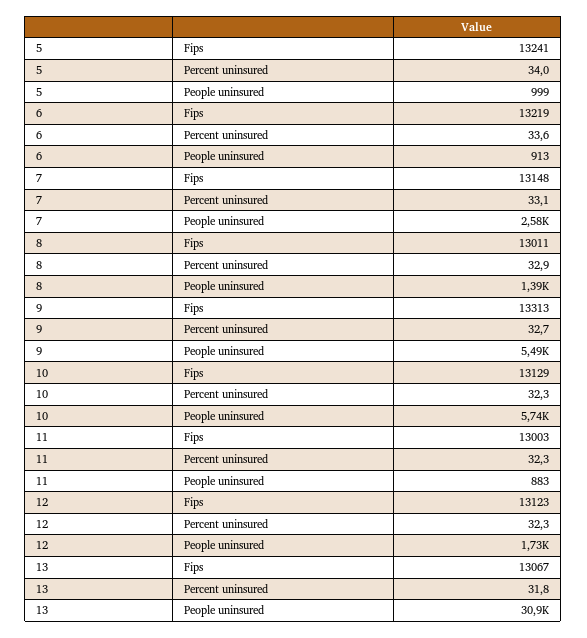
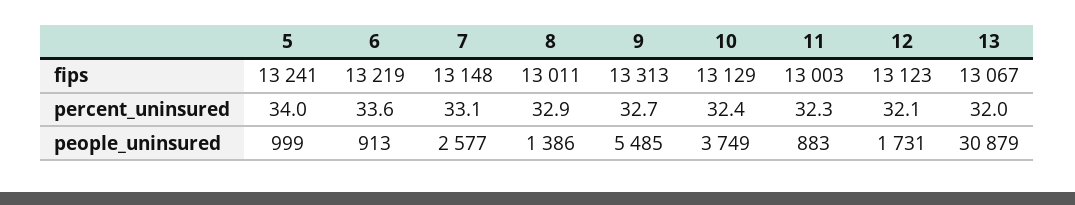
  {
    "5": {
      "Fips": 13241,
      "Percent uninsured": 34,
      "People uninsured": 999
    },
    "6": {
      "Fips": 13219,
      "Percent uninsured": 33.6,
      "People uninsured": 913
    },
    "7": {
      "Fips": 13148,
      "Percent uninsured": 33.1,
      "People uninsured": 2577
    },
    "8": {
      "Fips": 13011,
      "Percent uninsured": 32.9,
      "People uninsured": 1386
    },
    "9": {
      "Fips": 13313,
      "Percent uninsured": 32.7,
      "People uninsured": 5485
    },
    "10": {
      "Fips": 13129,
-     "Percent uninsured": 32.3,
+     "Percent uninsured": 32.4,
-     "People uninsured": 5740
+     "People uninsured": 3749
    },
    "11": {
      "Fips": 13003,
      "Percent uninsured": 32.3,
      "People uninsured": 883
    },
    "12": {
      "Fips": 13123,
-     "Percent uninsured": 32.3,
+     "Percent uninsured": 32.1,
      "People uninsured": 1731
    },
    "13": {
      "Fips": 13067,
-     "Percent uninsured": 31.8,
+     "Percent uninsured": 32,
      "People uninsured": 30879
    }
  }

